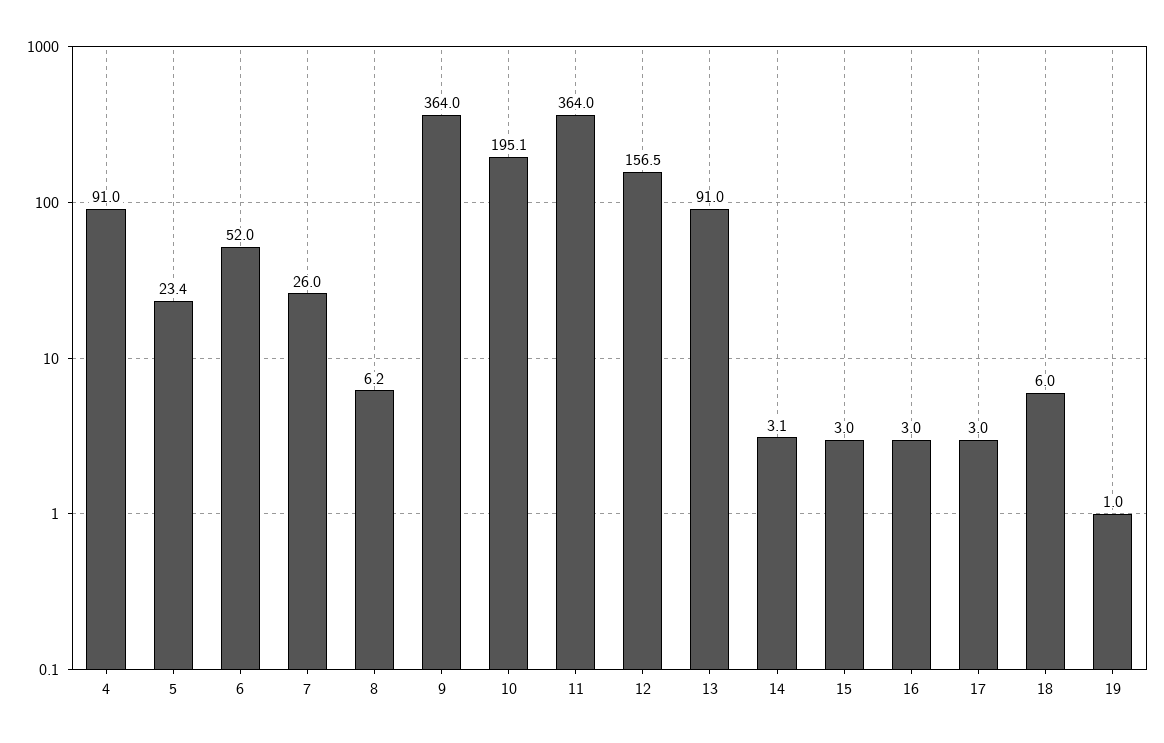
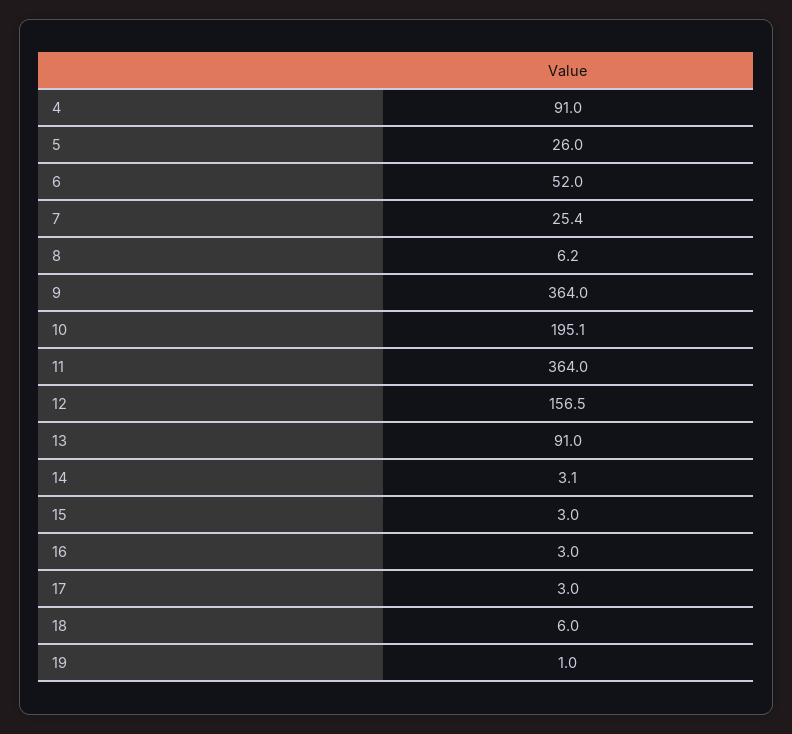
  {
    "4": 91,
-   "5": 23.4,
+   "5": 26,
    "6": 52,
-   "7": 26,
+   "7": 25.4,
    "8": 6.2,
    "9": 364,
    "10": 195.1,
    "11": 364,
    "12": 156.5,
    "13": 91,
    "14": 3.1,
    "15": 3,
    "16": 3,
    "17": 3,
    "18": 6,
    "19": 1
  }

